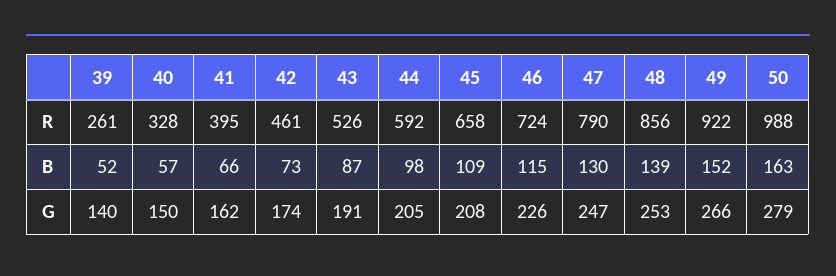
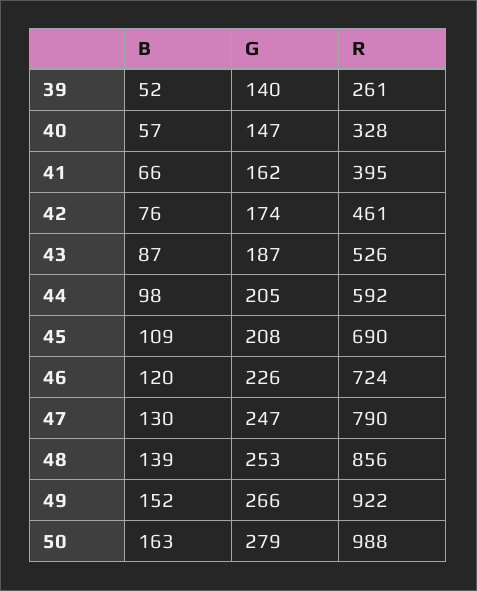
  {
    "39": {
      "R": 261,
      "B": 52,
      "G": 140
    },
    "40": {
      "R": 328,
      "B": 57,
-     "G": 150
+     "G": 147
    },
    "41": {
      "R": 395,
      "B": 66,
      "G": 162
    },
    "42": {
      "R": 461,
-     "B": 73,
+     "B": 76,
      "G": 174
    },
    "43": {
      "R": 526,
      "B": 87,
-     "G": 191
+     "G": 187
    },
    "44": {
      "R": 592,
      "B": 98,
      "G": 205
    },
    "45": {
-     "R": 658,
+     "R": 690,
      "B": 109,
      "G": 208
    },
    "46": {
      "R": 724,
-     "B": 115,
+     "B": 120,
      "G": 226
    },
    "47": {
      "R": 790,
      "B": 130,
      "G": 247
    },
    "48": {
      "R": 856,
      "B": 139,
      "G": 253
    },
    "49": {
      "R": 922,
      "B": 152,
      "G": 266
    },
    "50": {
      "R": 988,
      "B": 163,
      "G": 279
    }
  }

